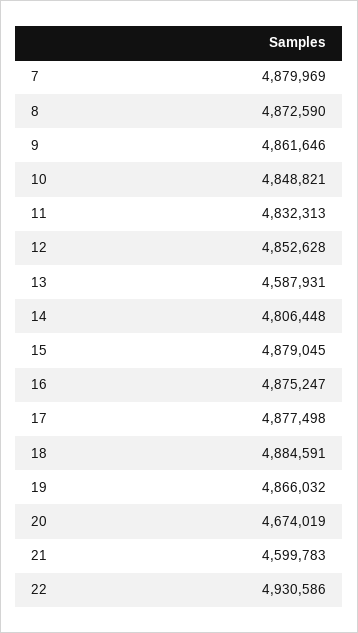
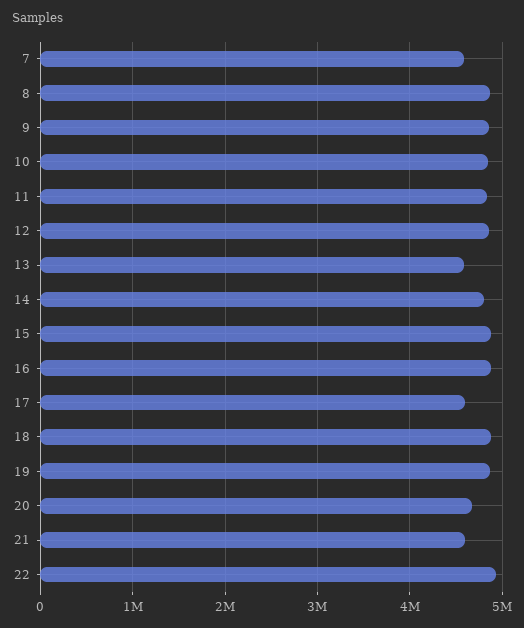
  {
-   "7": 4879969,
+   "7": 4600000,
    "8": 4872590,
    "9": 4861646,
    "10": 4848821,
    "11": 4832313,
    "12": 4852628,
    "13": 4587931,
    "14": 4806448,
    "15": 4879045,
    "16": 4875247,
-   "17": 4877498,
+   "17": 4600000,
    "18": 4884591,
    "19": 4866032,
    "20": 4674019,
    "21": 4599783,
    "22": 4930586
  }

